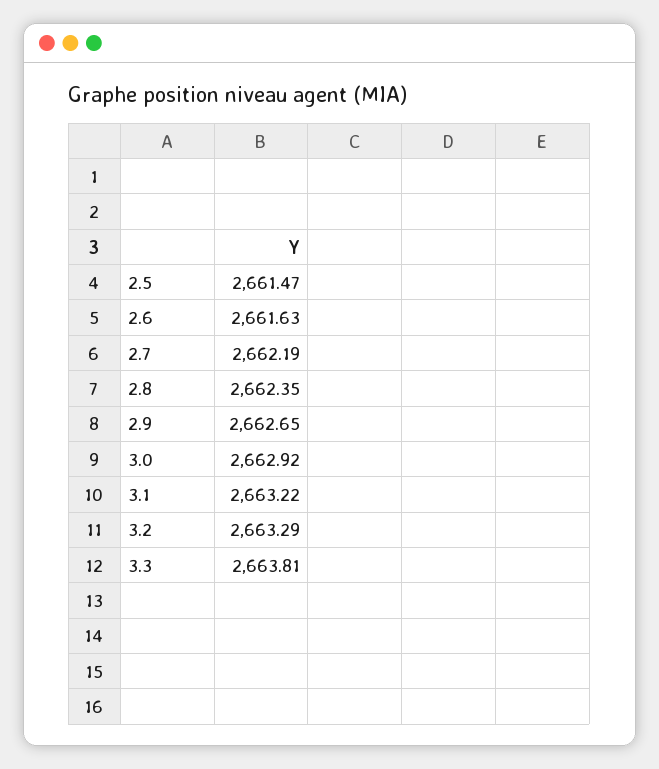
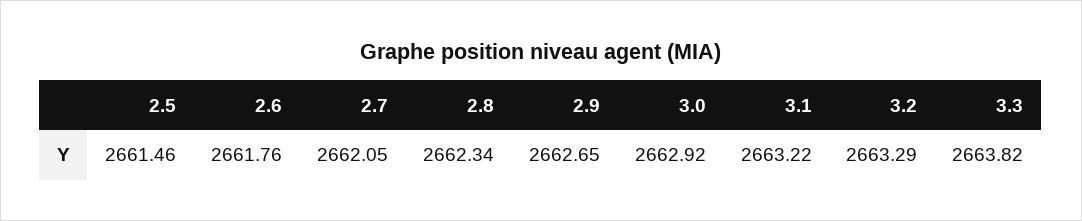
  {
-   "2.5": 2661.47,
+   "2.5": 2661.46,
-   "2.6": 2661.63,
+   "2.6": 2661.76,
-   "2.7": 2662.19,
+   "2.7": 2662.05,
-   "2.8": 2662.35,
+   "2.8": 2662.34,
    "2.9": 2662.65,
    "3.0": 2662.92,
    "3.1": 2663.22,
    "3.2": 2663.29,
-   "3.3": 2663.81
+   "3.3": 2663.82
  }

